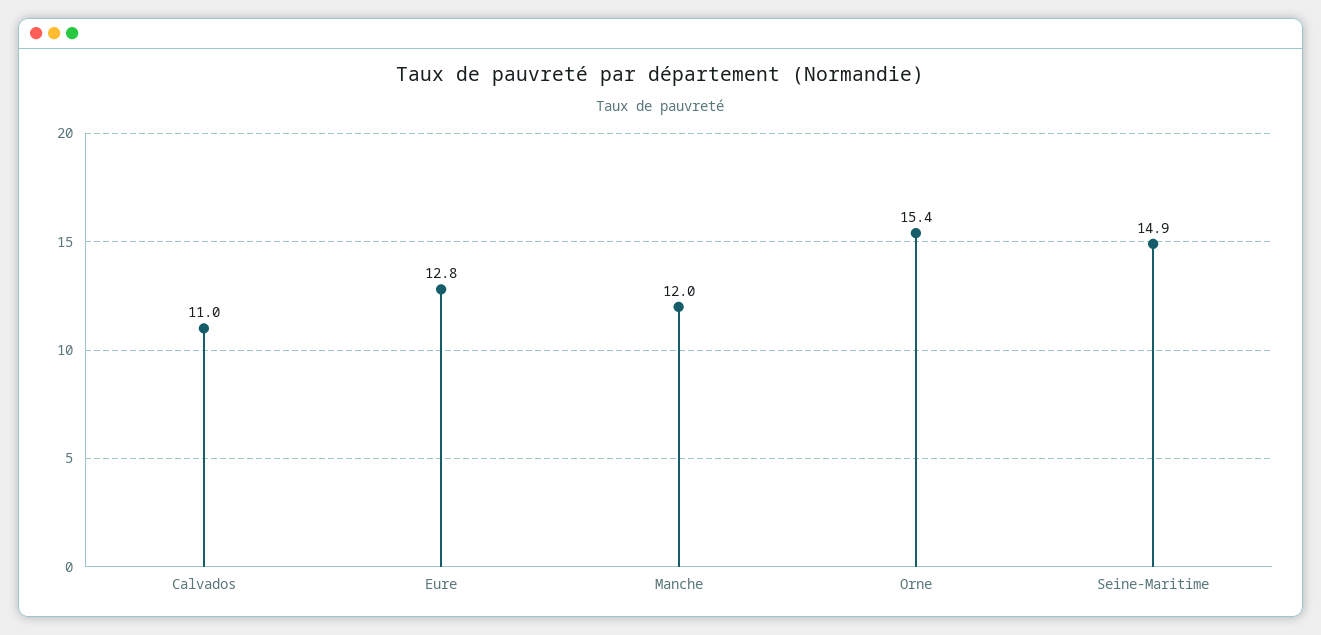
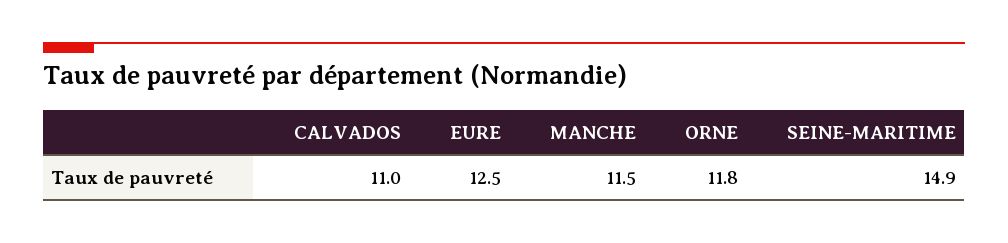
  {
    "Calvados": 11,
-   "Eure": 12.8,
+   "Eure": 12.5,
-   "Manche": 12,
+   "Manche": 11.5,
-   "Orne": 15.4,
+   "Orne": 11.8,
    "Seine-Maritime": 14.9
  }

